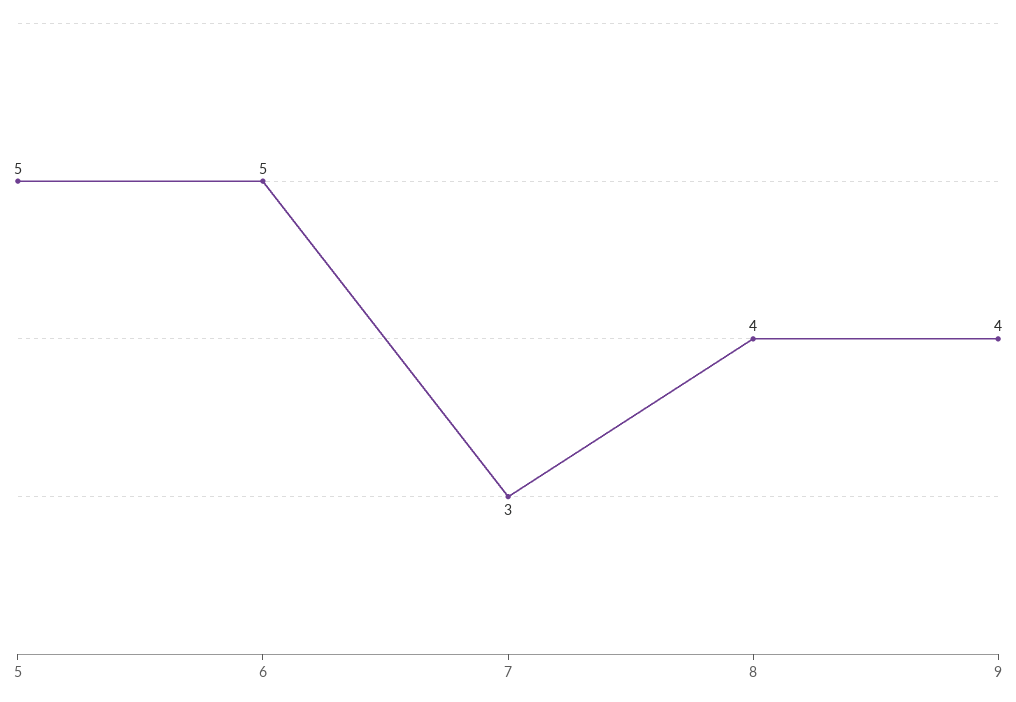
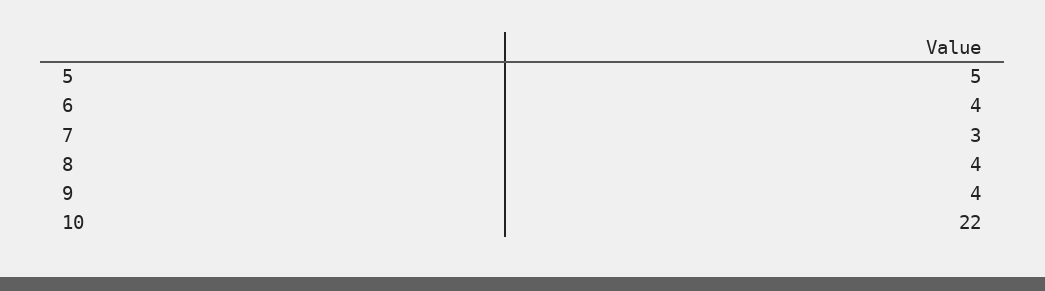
  {
    "5": 5,
-   "6": 5,
+   "6": 4,
    "7": 3,
    "8": 4,
-   "9": 4
+   "9": 4,
+   "10": 22
  }

